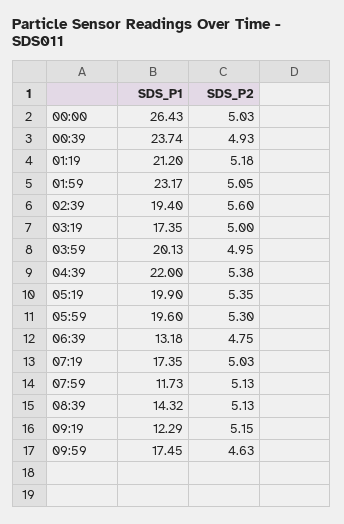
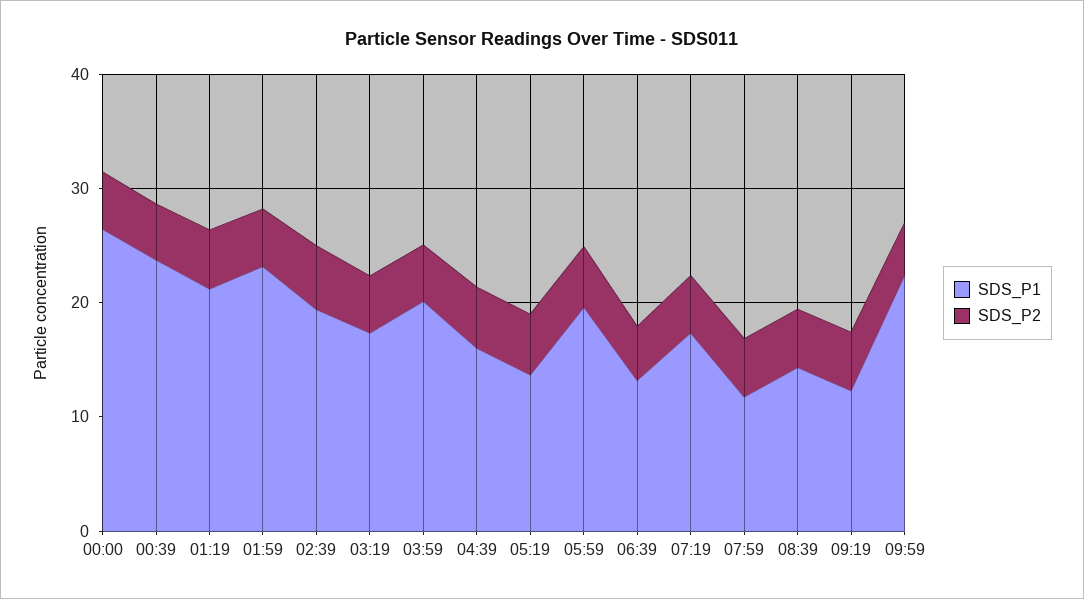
  {
    "SDS_P1": {
      "00:00": 26.43,
      "00:39": 23.74,
      "01:19": 21.2,
      "01:59": 23.17,
      "02:39": 19.4,
      "03:19": 17.35,
      "03:59": 20.13,
-     "04:39": 22,
+     "04:39": 16,
-     "05:19": 19.9,
+     "05:19": 14,
      "05:59": 19.6,
      "06:39": 13.18,
      "07:19": 17.35,
      "07:59": 11.73,
      "08:39": 14.32,
      "09:19": 12.29,
-     "09:59": 17.45
+     "09:59": 22
    },
    "SDS_P2": {
      "00:00": 5.03,
      "00:39": 4.93,
      "01:19": 5.18,
      "01:59": 5.05,
      "02:39": 5.6,
      "03:19": 5,
      "03:59": 4.95,
      "04:39": 5.38,
      "05:19": 5.35,
      "05:59": 5.3,
      "06:39": 4.75,
      "07:19": 5.03,
      "07:59": 5.13,
      "08:39": 5.13,
      "09:19": 5.15,
      "09:59": 4.63
    }
  }

